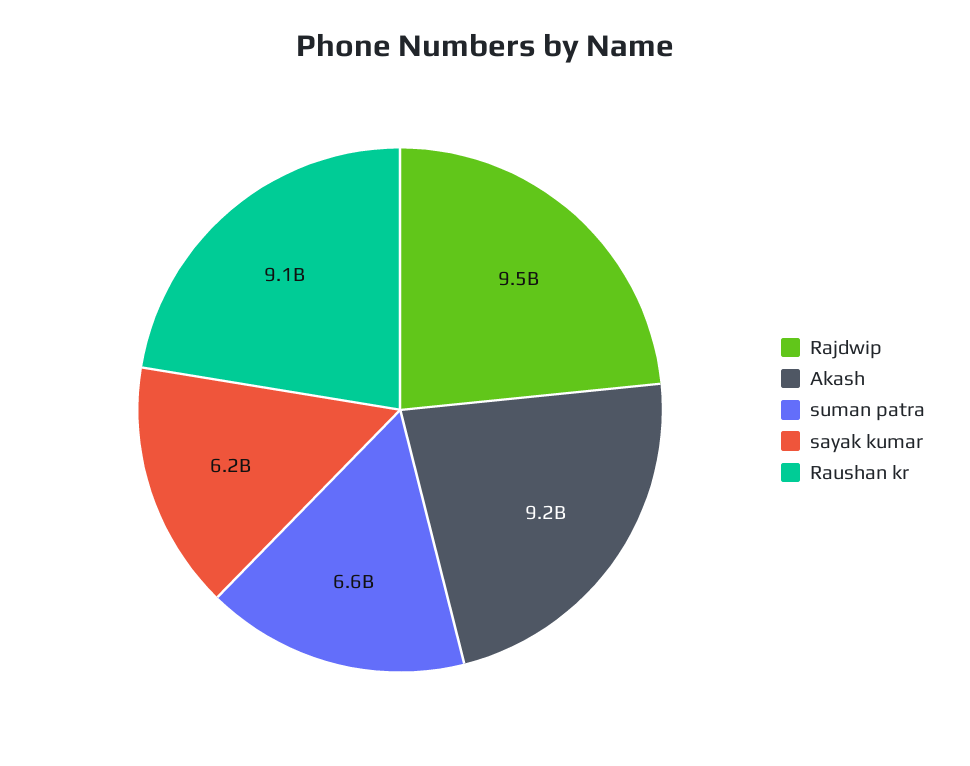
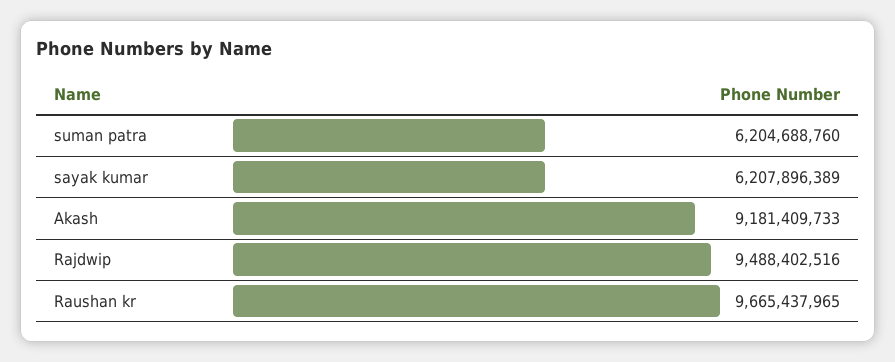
  {
    "Rajdwip": 9488402516,
    "Akash": 9181409733,
-   "suman patra": 6600000000,
+   "suman patra": 6204688760,
    "sayak kumar": 6207896389,
-   "Raushan kr": 9100000000
+   "Raushan kr": 9665437965
  }

